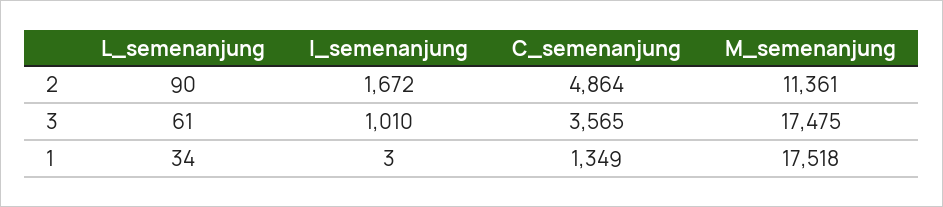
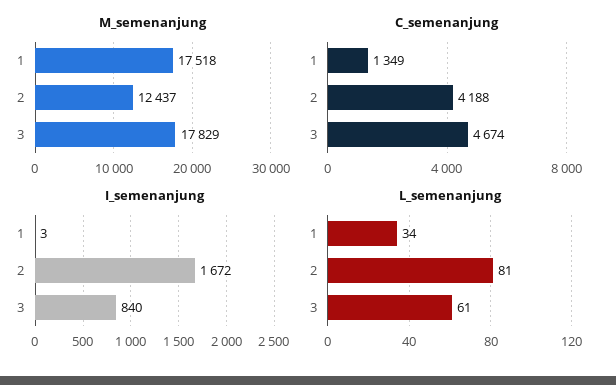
  {
    "L_semenanjung": {
-     "2": 90,
+     "2": 81,
      "3": 61,
      "1": 34
    },
    "I_semenanjung": {
      "2": 1672,
-     "3": 1010,
+     "3": 840,
      "1": 3
    },
    "C_semenanjung": {
-     "2": 4864,
+     "2": 4188,
-     "3": 3565,
+     "3": 4674,
      "1": 1349
    },
    "M_semenanjung": {
-     "2": 11361,
+     "2": 12437,
-     "3": 17475,
+     "3": 17829,
      "1": 17518
    }
  }

